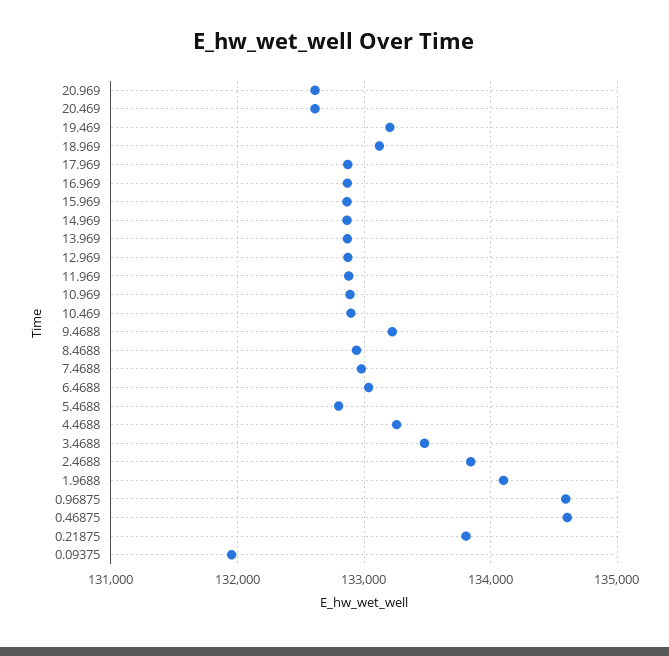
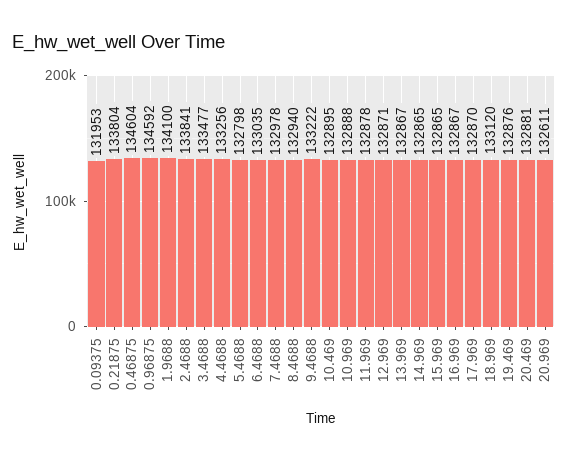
  {
    "20.969": 132611,
-   "20.469": 132600,
+   "20.469": 132881,
-   "19.469": 133200,
+   "19.469": 132876,
    "18.969": 133120,
    "17.969": 132870,
    "16.969": 132867,
    "15.969": 132865,
    "14.969": 132865,
    "13.969": 132867,
    "12.969": 132871,
    "11.969": 132878,
    "10.969": 132888,
    "10.469": 132895,
    "9.4688": 133222,
    "8.4688": 132940,
    "7.4688": 132978,
    "6.4688": 133035,
    "5.4688": 132798,
    "4.4688": 133256,
    "3.4688": 133477,
    "2.4688": 133841,
    "1.9688": 134100,
    "0.96875": 134592,
    "0.46875": 134604,
    "0.21875": 133804,
    "0.09375": 131953
  }

